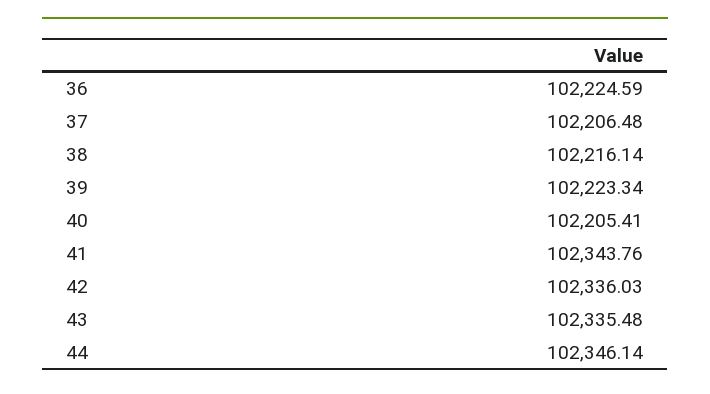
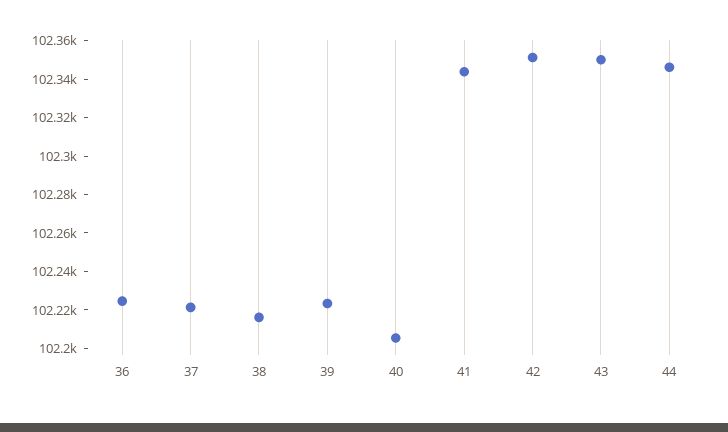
  {
    "36": 102224.59,
-   "37": 102206.48,
+   "37": 102220,
    "38": 102216.14,
    "39": 102223.34,
    "40": 102205.41,
    "41": 102343.76,
-   "42": 102336.03,
+   "42": 102350,
-   "43": 102335.48,
+   "43": 102350,
    "44": 102346.14
  }

